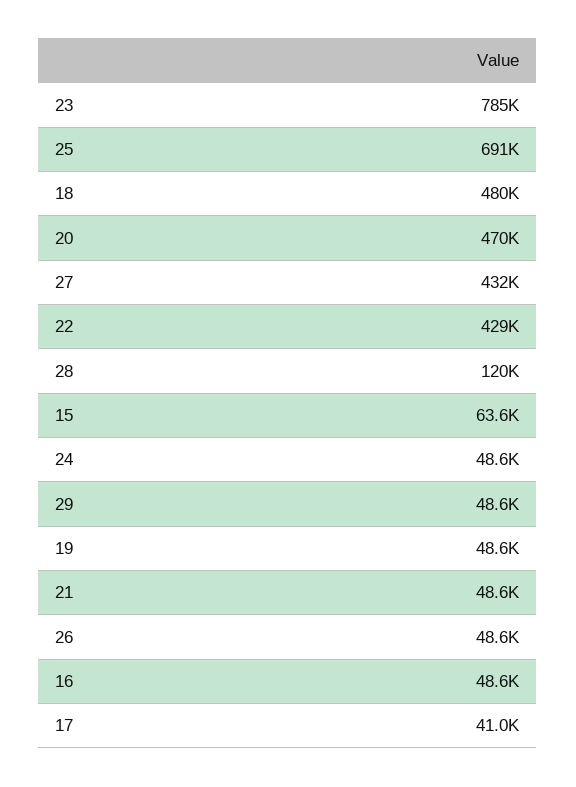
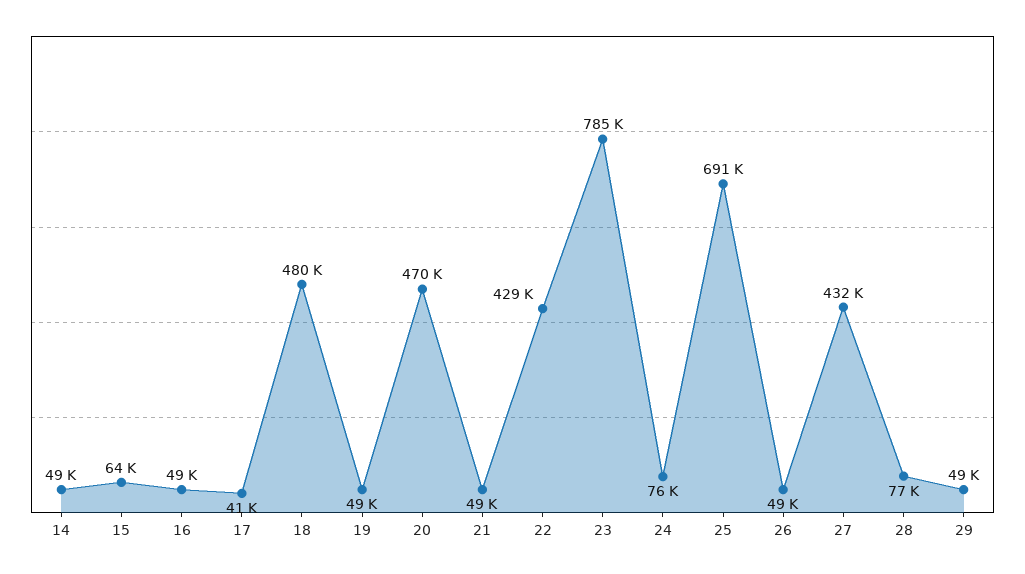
  {
    "23": 785000,
    "25": 691000,
    "18": 480000,
    "20": 470000,
    "27": 432000,
    "22": 429000,
-   "28": 120000,
+   "28": 77000,
    "15": 63600,
-   "24": 48600,
+   "24": 76000,
    "29": 48600,
    "19": 48600,
    "21": 48600,
    "26": 48600,
    "16": 48600,
-   "17": 41000
+   "17": 41000,
+   "14": 49000
  }

